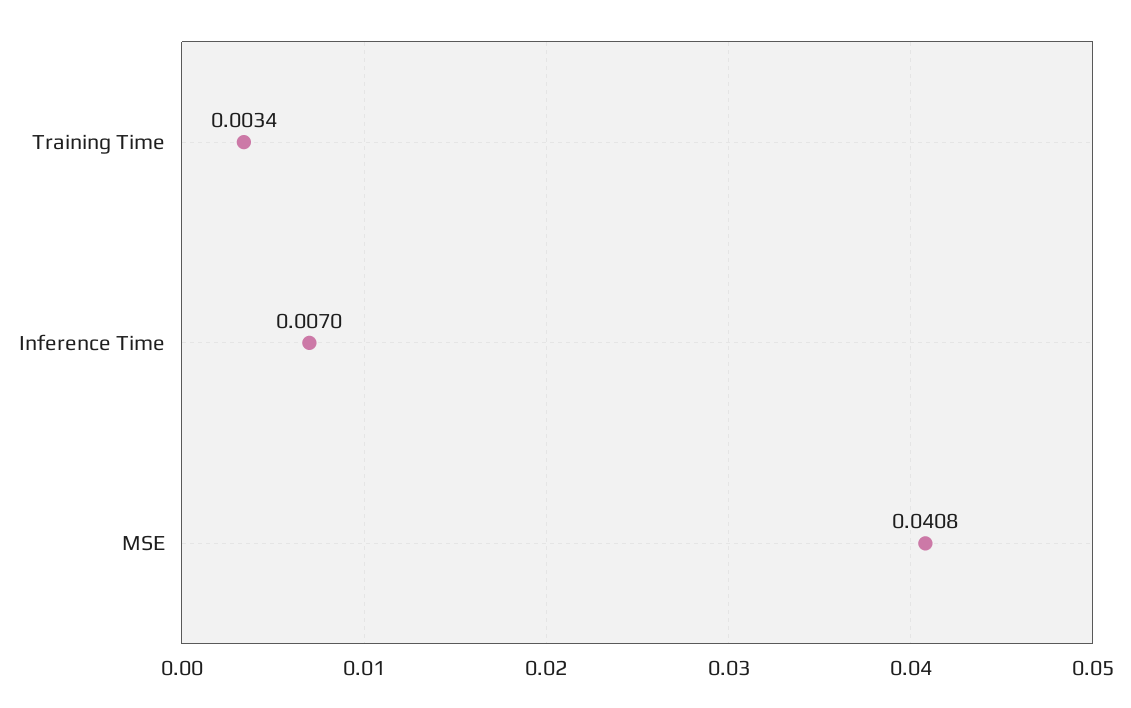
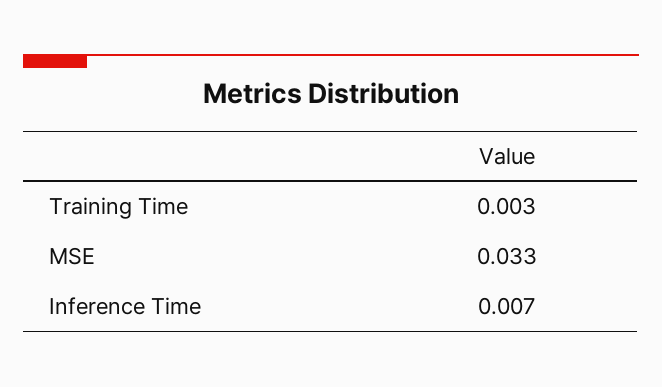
  {
    "Training Time": 0.0034,
    "Inference Time": 0.007,
-   "MSE": 0.0408
+   "MSE": 0.033
  }

